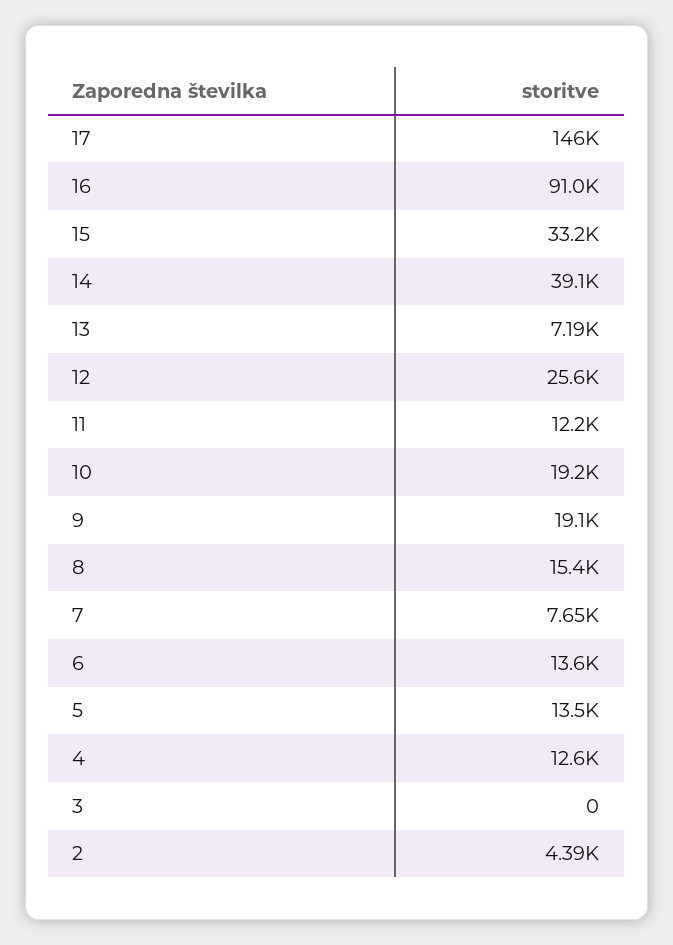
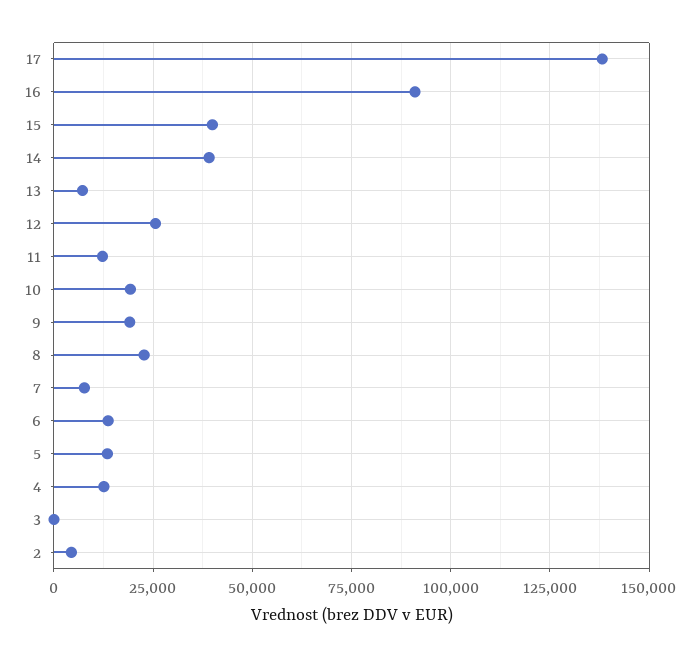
  {
-   "17": 146000,
+   "17": 137500,
    "16": 91000,
-   "15": 33200,
+   "15": 40000,
    "14": 39100,
    "13": 7190,
    "12": 25600,
    "11": 12200,
    "10": 19200,
    "9": 19100,
-   "8": 15400,
+   "8": 22500,
    "7": 7650,
    "6": 13600,
    "5": 13500,
    "4": 12600,
    "3": 0,
    "2": 4390
  }

